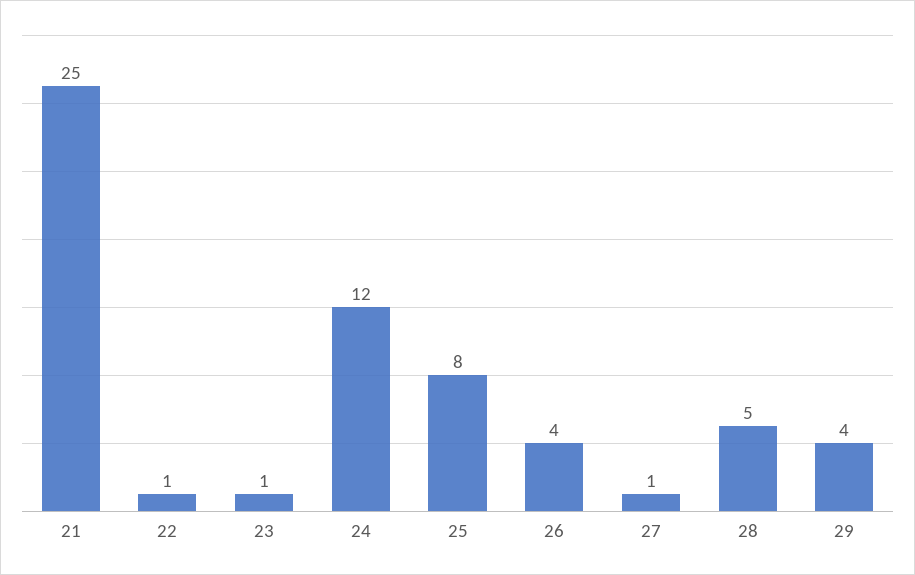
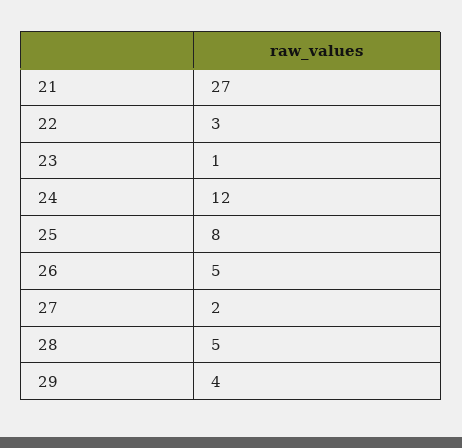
  {
-   "21": 25,
+   "21": 27,
-   "22": 1,
+   "22": 3,
    "23": 1,
    "24": 12,
    "25": 8,
-   "26": 4,
+   "26": 5,
-   "27": 1,
+   "27": 2,
    "28": 5,
    "29": 4
  }

